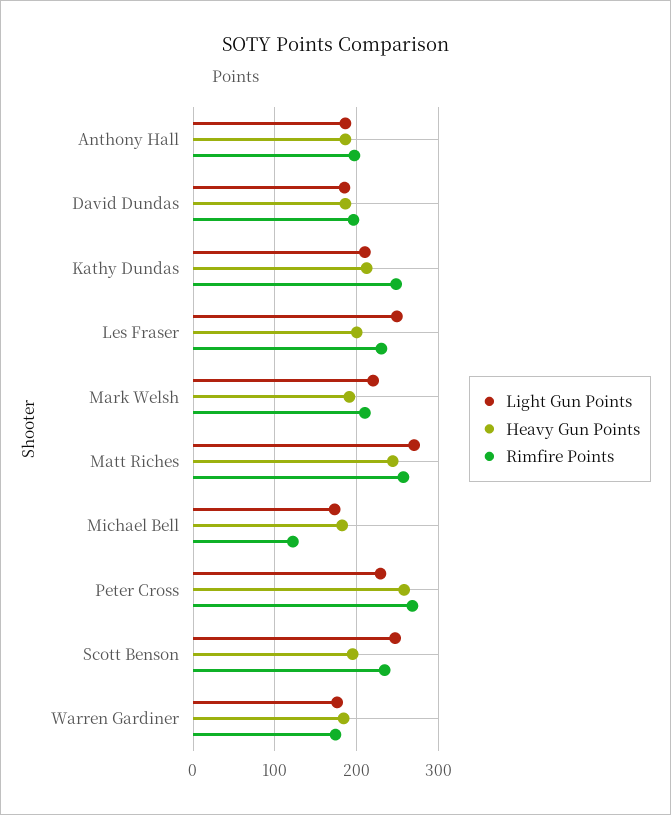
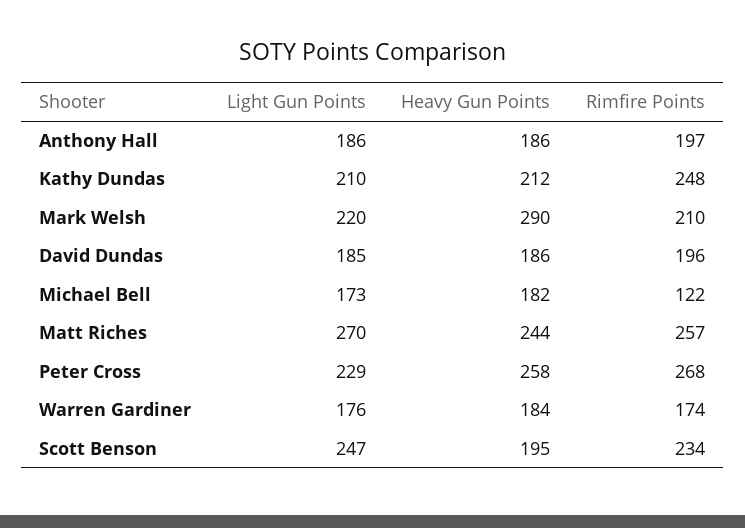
  {
    "Light Gun Points": {
      "Anthony Hall": 186,
      "David Dundas": 185,
      "Kathy Dundas": 210,
-     "Les Fraser": 250,
      "Mark Welsh": 220,
      "Matt Riches": 270,
      "Michael Bell": 173,
      "Peter Cross": 229,
      "Scott Benson": 247,
      "Warren Gardiner": 176
    },
    "Heavy Gun Points": {
      "Anthony Hall": 186,
      "David Dundas": 186,
      "Kathy Dundas": 212,
-     "Les Fraser": 200,
-     "Mark Welsh": 190,
+     "Mark Welsh": 290,
      "Matt Riches": 244,
      "Michael Bell": 182,
      "Peter Cross": 258,
      "Scott Benson": 195,
      "Warren Gardiner": 184
    },
    "Rimfire Points": {
      "Anthony Hall": 197,
      "David Dundas": 196,
      "Kathy Dundas": 248,
-     "Les Fraser": 230,
      "Mark Welsh": 210,
      "Matt Riches": 257,
      "Michael Bell": 122,
      "Peter Cross": 268,
      "Scott Benson": 234,
      "Warren Gardiner": 174
    }
  }

